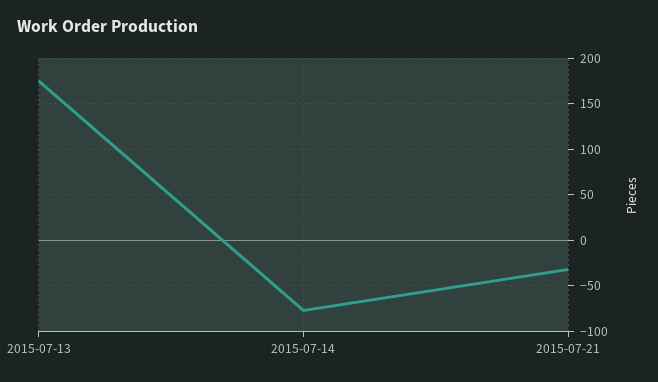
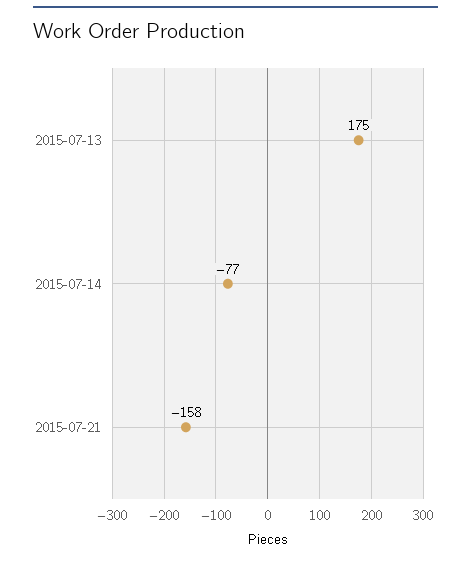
  {
    "2015-07-13": 175,
    "2015-07-14": -77,
-   "2015-07-21": -30
+   "2015-07-21": -158
  }

